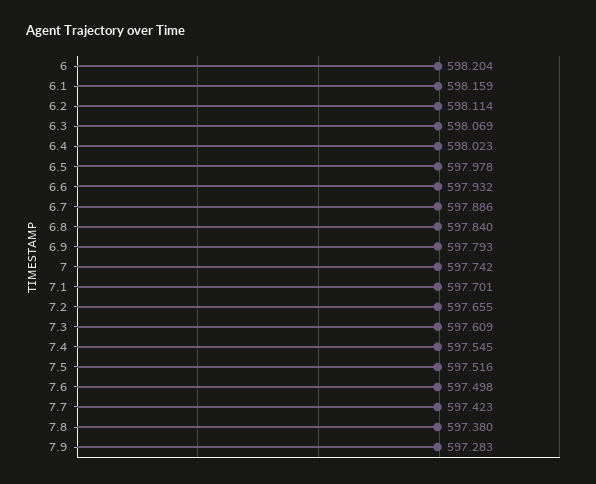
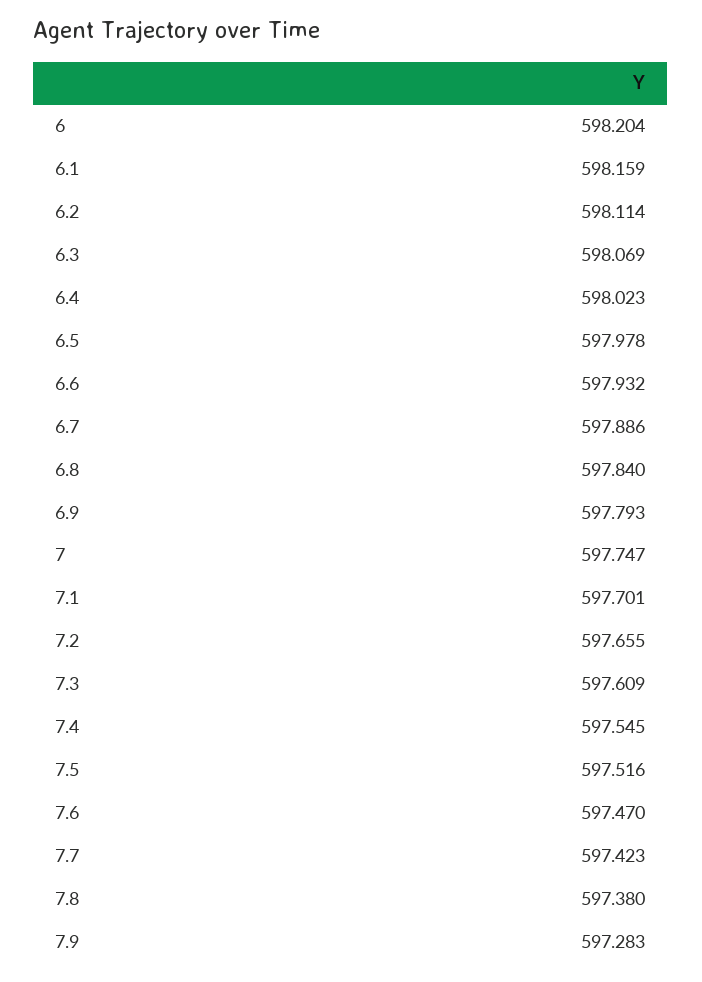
  {
    "6": 598.204,
    "6.1": 598.159,
    "6.2": 598.114,
    "6.3": 598.069,
    "6.4": 598.023,
    "6.5": 597.978,
    "6.6": 597.932,
    "6.7": 597.886,
    "6.8": 597.84,
    "6.9": 597.793,
-   "7": 597.742,
+   "7": 597.747,
    "7.1": 597.701,
    "7.2": 597.655,
    "7.3": 597.609,
    "7.4": 597.545,
    "7.5": 597.516,
-   "7.6": 597.498,
+   "7.6": 597.47,
    "7.7": 597.423,
    "7.8": 597.38,
    "7.9": 597.283
  }

